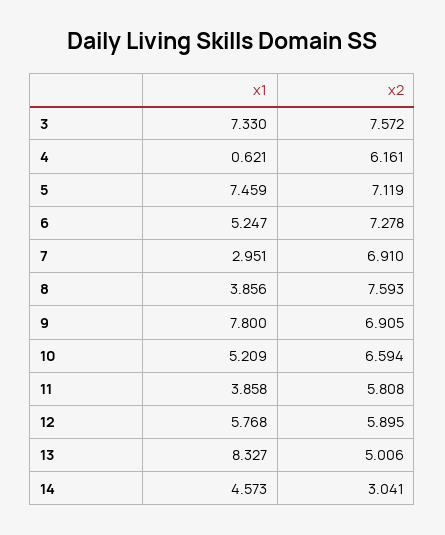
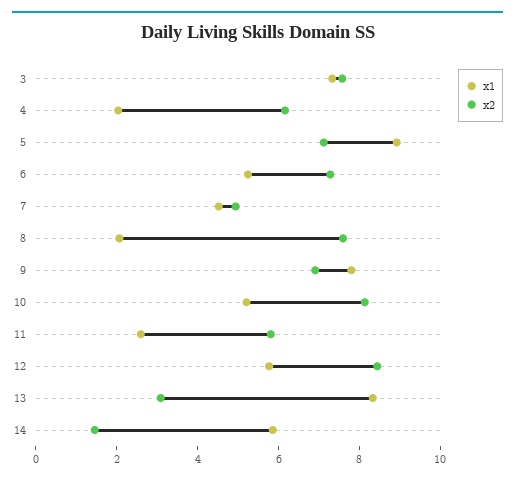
  {
    "x1": {
      "3": 7.33,
-     "4": 0.621,
+     "4": 2,
-     "5": 7.459,
+     "5": 9,
      "6": 5.247,
-     "7": 2.951,
+     "7": 4.5,
-     "8": 3.856,
+     "8": 2,
      "9": 7.8,
      "10": 5.209,
-     "11": 3.858,
+     "11": 2.5,
      "12": 5.768,
      "13": 8.327,
-     "14": 4.573
+     "14": 6
    },
    "x2": {
      "3": 7.572,
      "4": 6.161,
      "5": 7.119,
      "6": 7.278,
-     "7": 6.91,
+     "7": 5,
      "8": 7.593,
      "9": 6.905,
-     "10": 6.594,
+     "10": 8,
      "11": 5.808,
-     "12": 5.895,
+     "12": 8.5,
-     "13": 5.006,
+     "13": 3,
-     "14": 3.041
+     "14": 1.5
    }
  }

